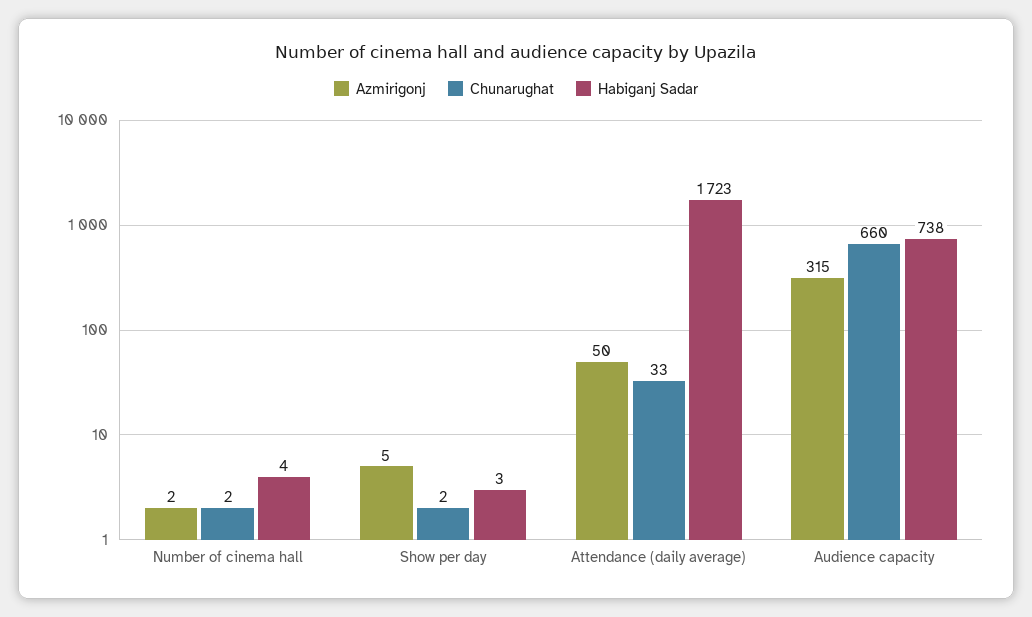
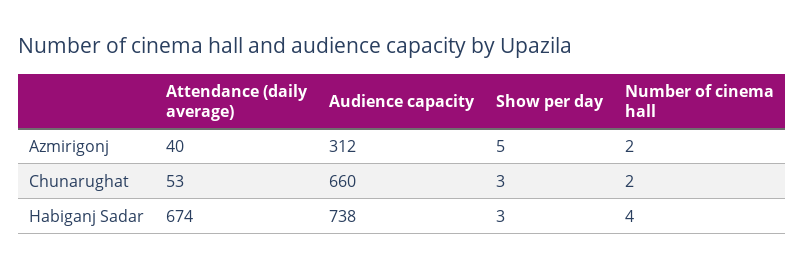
  {
    "Azmirigonj": {
      "Number of cinema hall": 2,
      "Show per day": 5,
-     "Attendance (daily average)": 50,
+     "Attendance (daily average)": 40,
-     "Audience capacity": 315
+     "Audience capacity": 312
    },
    "Chunarughat": {
      "Number of cinema hall": 2,
-     "Show per day": 2,
+     "Show per day": 3,
-     "Attendance (daily average)": 33,
+     "Attendance (daily average)": 53,
      "Audience capacity": 660
    },
    "Habiganj Sadar": {
      "Number of cinema hall": 4,
      "Show per day": 3,
-     "Attendance (daily average)": 1723,
+     "Attendance (daily average)": 674,
      "Audience capacity": 738
    }
  }

